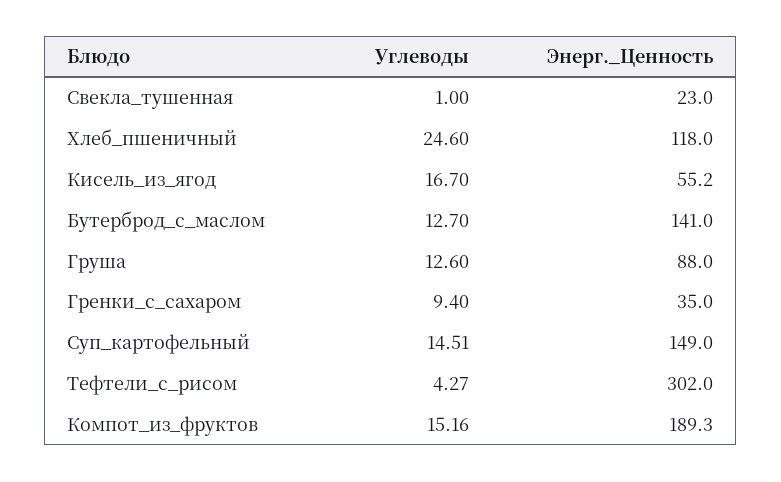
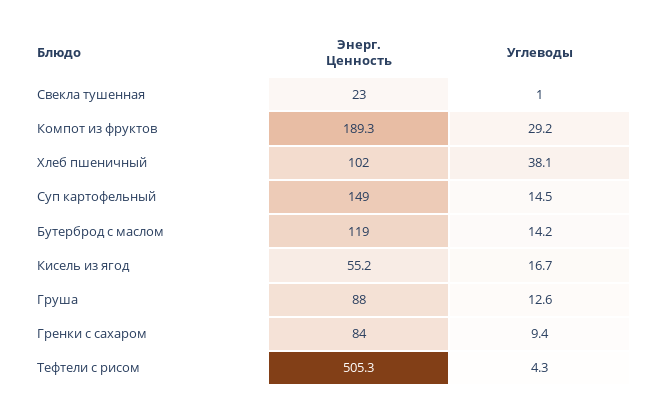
  {
    "Углеводы": {
      "Свекла_тушенная": 1,
-     "Хлеб_пшеничный": 24.6,
+     "Хлеб_пшеничный": 38.1,
      "Кисель_из_ягод": 16.7,
-     "Бутерброд_с_маслом": 12.7,
+     "Бутерброд_с_маслом": 14.2,
      "Груша": 12.6,
      "Гренки_с_сахаром": 9.4,
      "Суп_картофельный": 14.51,
      "Тефтели_с_рисом": 4.27,
-     "Компот_из_фруктов": 15.16
+     "Компот_из_фруктов": 29.2
    },
    "Энерг._Ценность": {
      "Свекла_тушенная": 23,
-     "Хлеб_пшеничный": 118,
+     "Хлеб_пшеничный": 102,
      "Кисель_из_ягод": 55.2,
-     "Бутерброд_с_маслом": 141,
+     "Бутерброд_с_маслом": 119,
      "Груша": 88,
-     "Гренки_с_сахаром": 35,
+     "Гренки_с_сахаром": 84,
      "Суп_картофельный": 149,
-     "Тефтели_с_рисом": 302,
+     "Тефтели_с_рисом": 505.3,
      "Компот_из_фруктов": 189.3
    }
  }

